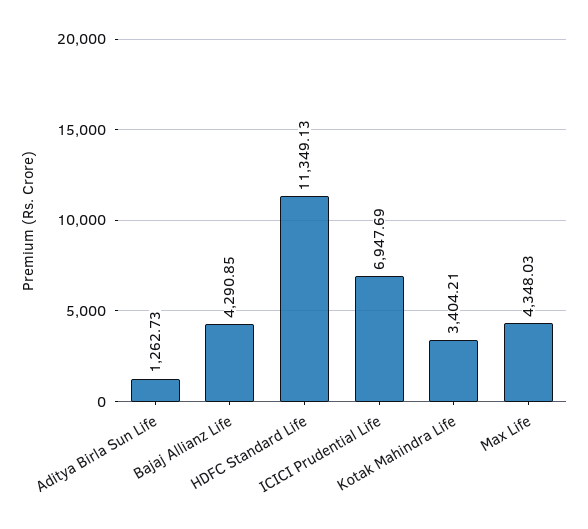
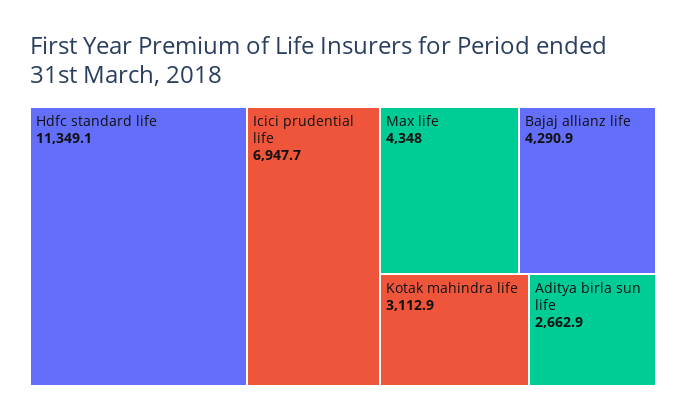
  {
-   "Aditya Birla Sun Life": 1262.73,
+   "Aditya Birla Sun Life": 2662.9,
    "Bajaj Allianz Life": 4290.85,
    "HDFC Standard Life": 11349.13,
    "ICICI Prudential Life": 6947.69,
-   "Kotak Mahindra Life": 3404.21,
+   "Kotak Mahindra Life": 3112.9,
    "Max Life": 4348.03
  }

